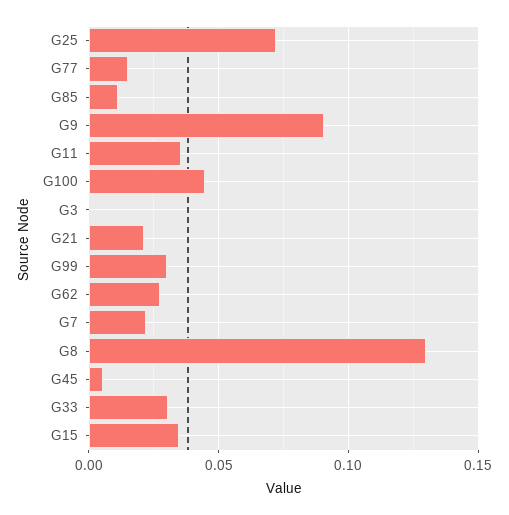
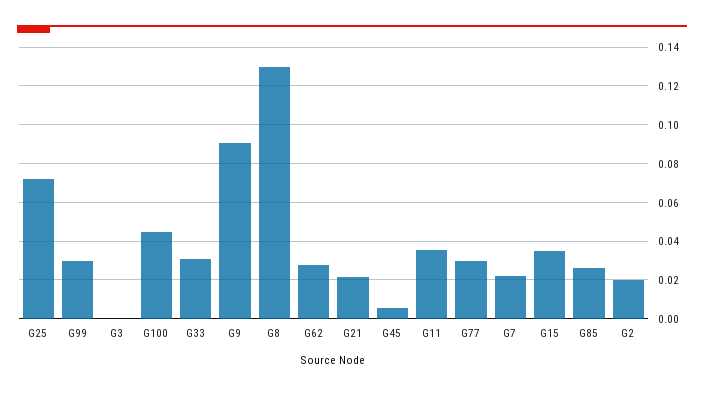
  {
    "G25": 0.07,
-   "G77": 0.015,
+   "G77": 0.03,
-   "G85": 0.01,
+   "G85": 0.025,
    "G9": 0.09,
    "G11": 0.035,
    "G100": 0.045,
    "G3": 0,
    "G21": 0.02,
    "G99": 0.03,
    "G62": 0.03,
    "G7": 0.02,
    "G8": 0.13,
    "G45": 0.005,
    "G33": 0.03,
-   "G15": 0.035
+   "G15": 0.035,
+   "G2": 0.02
  }

